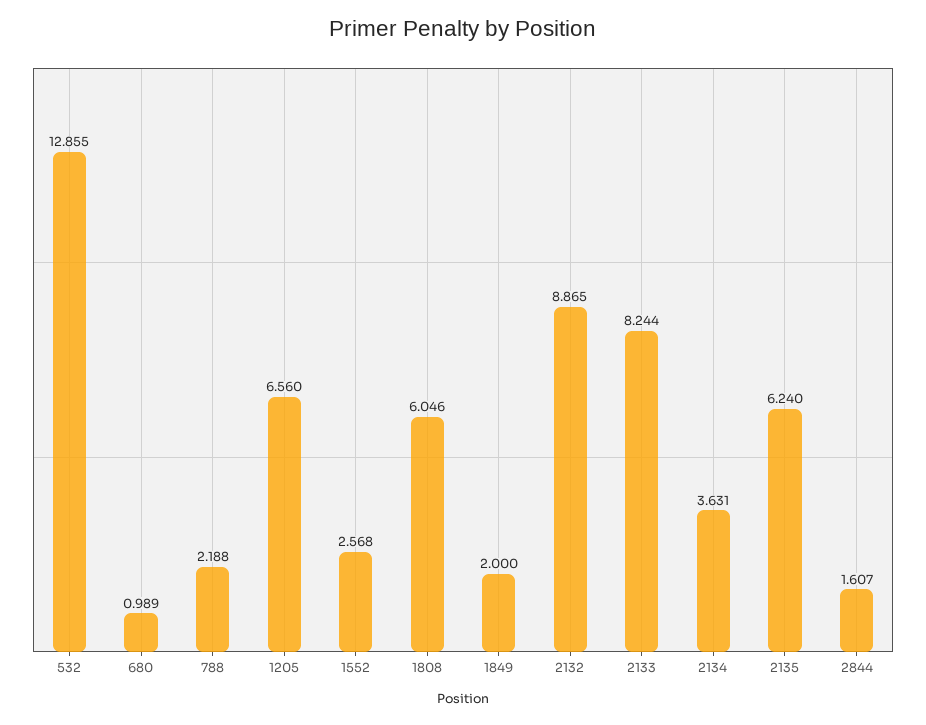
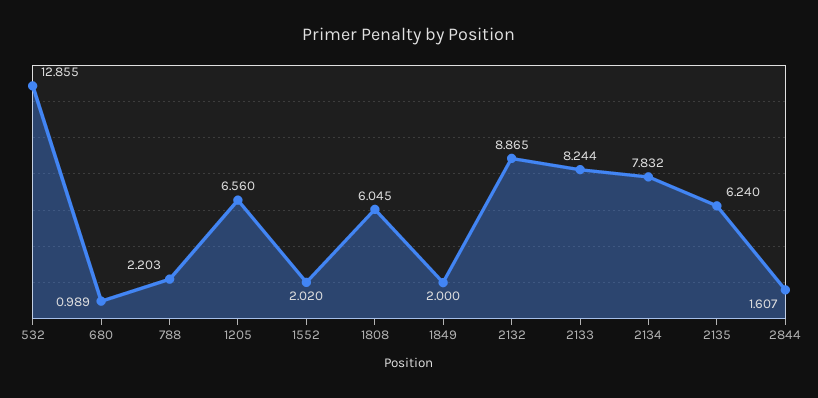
  {
    "532": 12.855,
    "680": 0.989,
-   "788": 2.188,
+   "788": 2.203,
    "1205": 6.56,
-   "1552": 2.568,
+   "1552": 2.02,
-   "1808": 6.046,
+   "1808": 6.045,
    "1849": 2,
    "2132": 8.865,
    "2133": 8.244,
-   "2134": 3.631,
+   "2134": 7.832,
    "2135": 6.24,
    "2844": 1.607
  }

